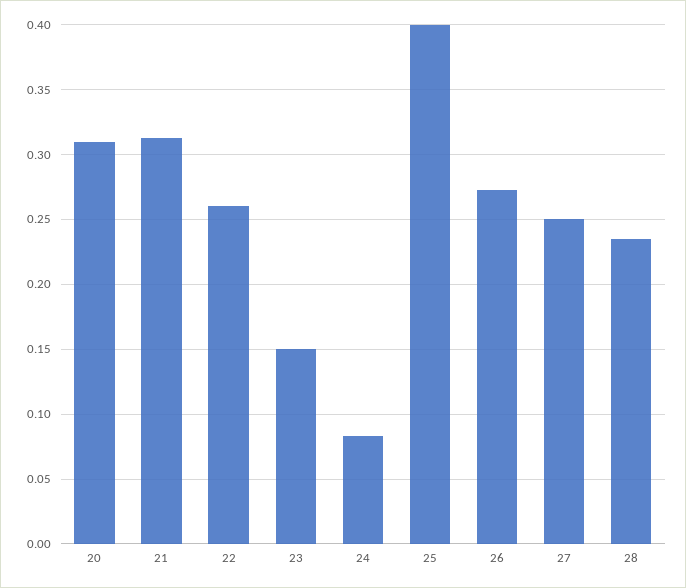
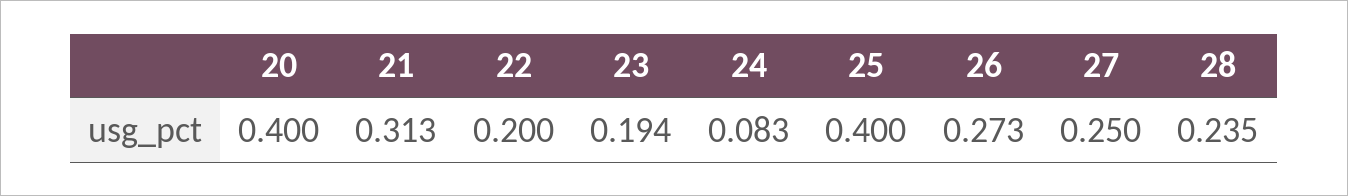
  {
-   "20": 0.31,
+   "20": 0.4,
    "21": 0.313,
-   "22": 0.26,
+   "22": 0.2,
-   "23": 0.15,
+   "23": 0.194,
    "24": 0.083,
    "25": 0.4,
    "26": 0.273,
    "27": 0.25,
    "28": 0.235
  }

